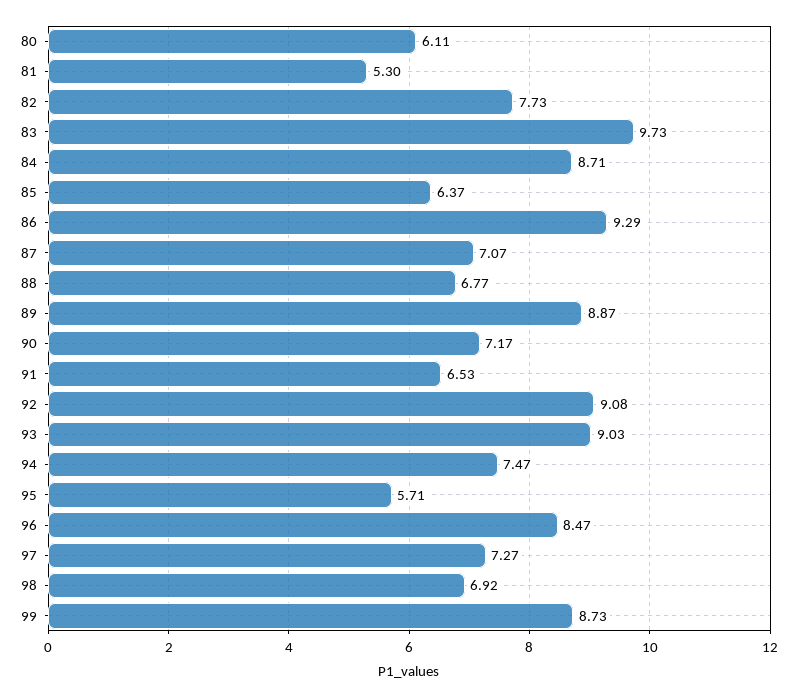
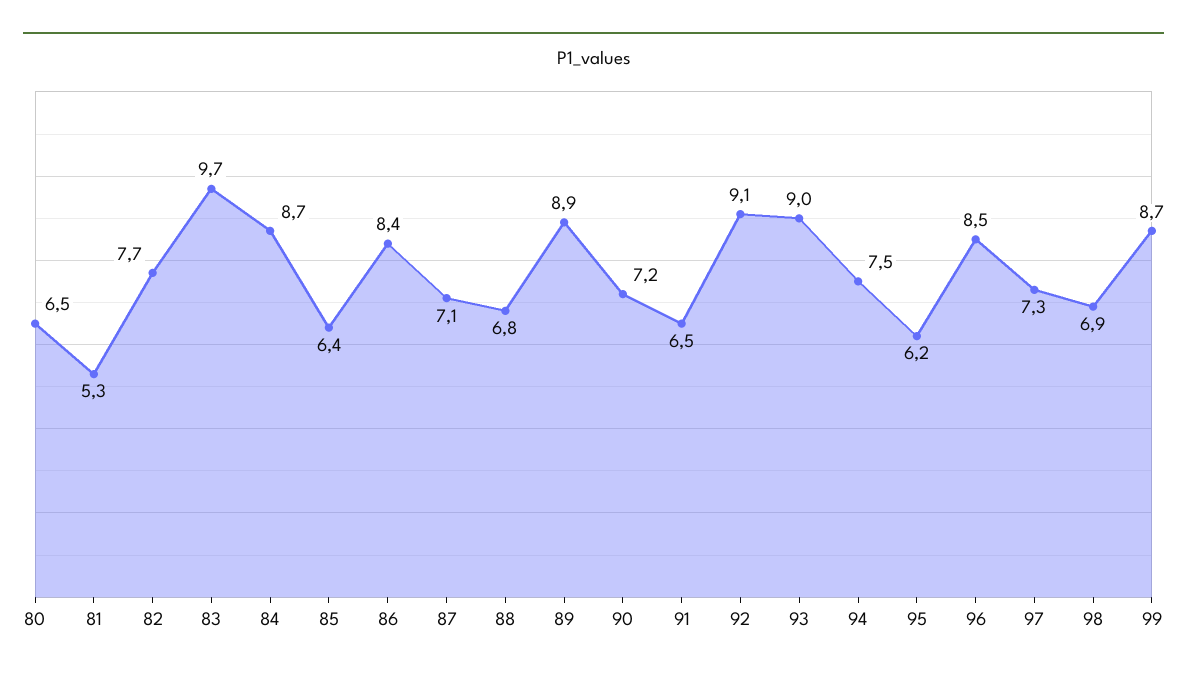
  {
-   "80": 6.11,
+   "80": 6.5,
    "81": 5.3,
    "82": 7.73,
    "83": 9.73,
    "84": 8.71,
    "85": 6.37,
-   "86": 9.29,
+   "86": 8.4,
    "87": 7.07,
    "88": 6.77,
    "89": 8.87,
    "90": 7.17,
    "91": 6.53,
    "92": 9.08,
    "93": 9.03,
    "94": 7.47,
-   "95": 5.71,
+   "95": 6.2,
    "96": 8.47,
    "97": 7.27,
    "98": 6.92,
    "99": 8.73
  }

